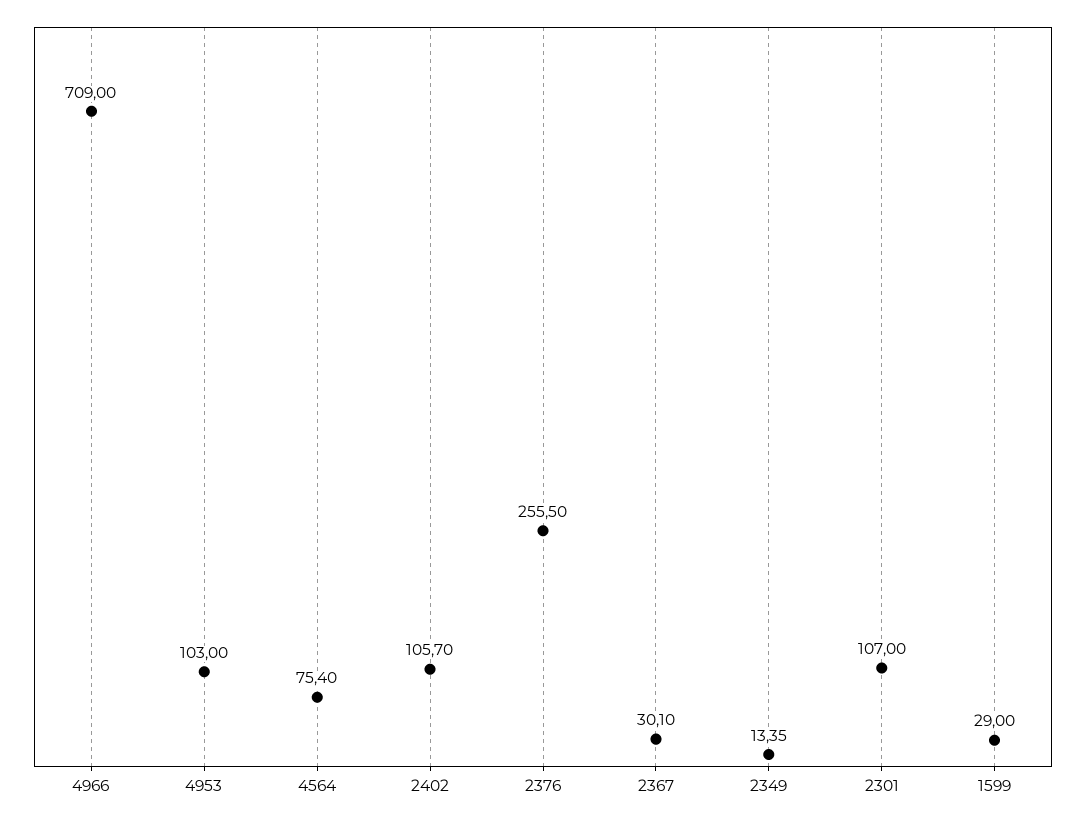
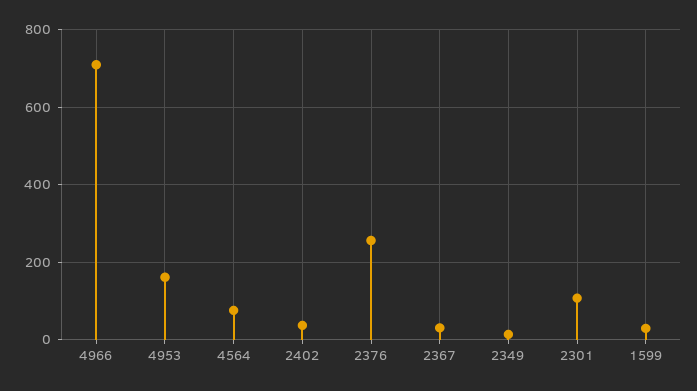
  {
    "4966": 709,
-   "4953": 103,
+   "4953": 160,
    "4564": 75.4,
-   "2402": 105.7,
+   "2402": 40,
    "2376": 255.5,
    "2367": 30.1,
    "2349": 13.35,
    "2301": 107,
    "1599": 29
  }

